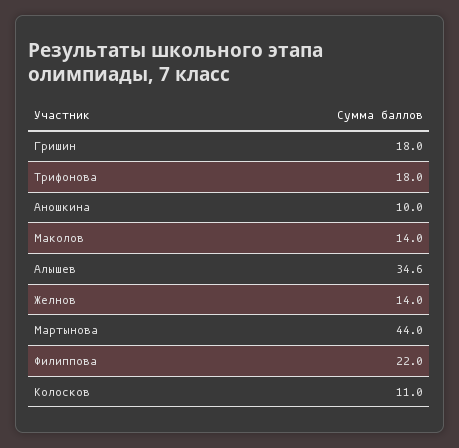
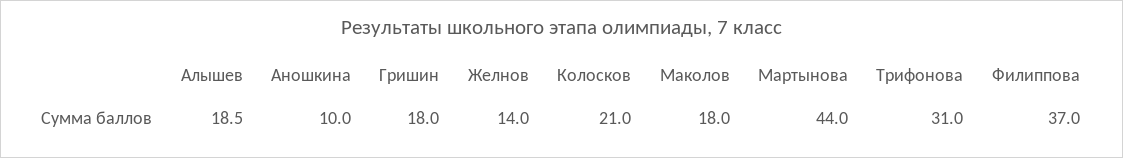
  {
    "Гришин": 18,
-   "Трифонова": 18,
+   "Трифонова": 31,
    "Аношкина": 10,
-   "Маколов": 14,
+   "Маколов": 18,
-   "Алышев": 34.6,
+   "Алышев": 18.5,
    "Желнов": 14,
    "Мартынова": 44,
-   "Филиппова": 22,
+   "Филиппова": 37,
-   "Колосков": 11
+   "Колосков": 21
  }

